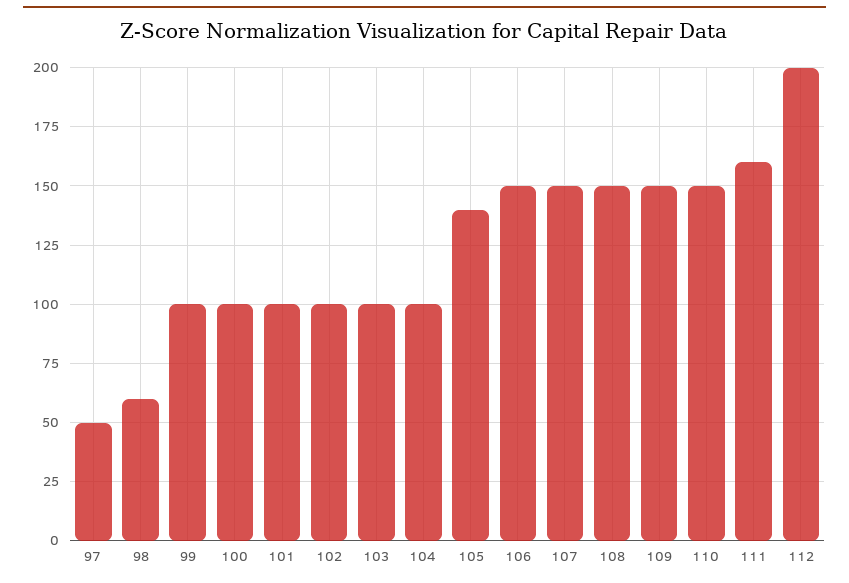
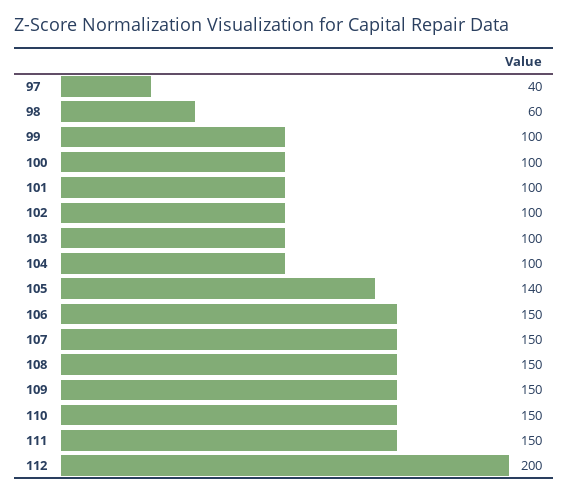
  {
-   "97": 50,
+   "97": 40,
    "98": 60,
    "99": 100,
    "100": 100,
    "101": 100,
    "102": 100,
    "103": 100,
    "104": 100,
    "105": 140,
    "106": 150,
    "107": 150,
    "108": 150,
    "109": 150,
    "110": 150,
-   "111": 160,
+   "111": 150,
    "112": 200
  }

